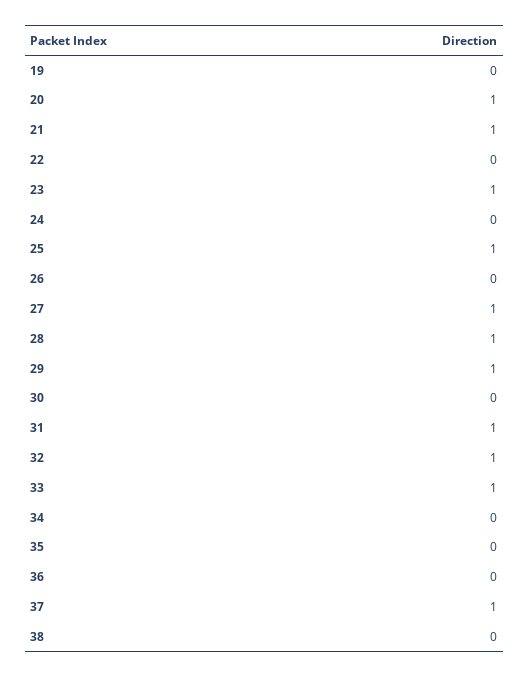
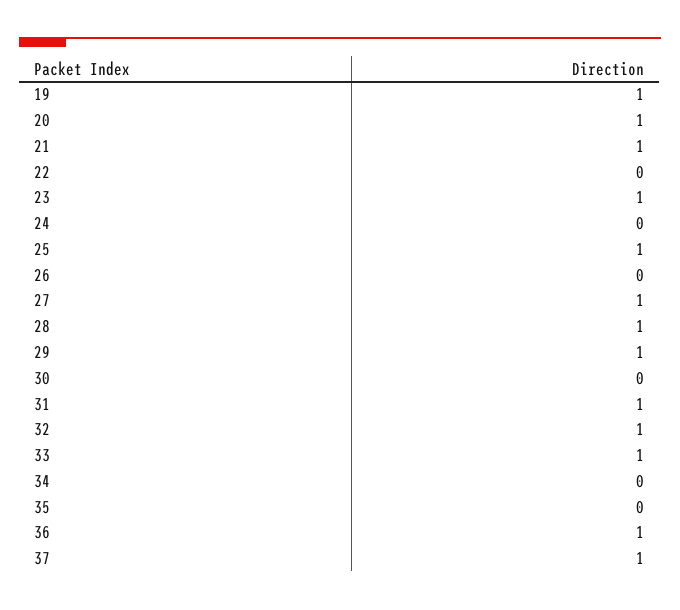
  {
-   "19": 0,
+   "19": 1,
    "20": 1,
    "21": 1,
    "22": 0,
    "23": 1,
    "24": 0,
    "25": 1,
    "26": 0,
    "27": 1,
    "28": 1,
    "29": 1,
    "30": 0,
    "31": 1,
    "32": 1,
    "33": 1,
    "34": 0,
    "35": 0,
-   "36": 0,
+   "36": 1,
-   "37": 1,
+   "37": 1
-   "38": 0
  }

